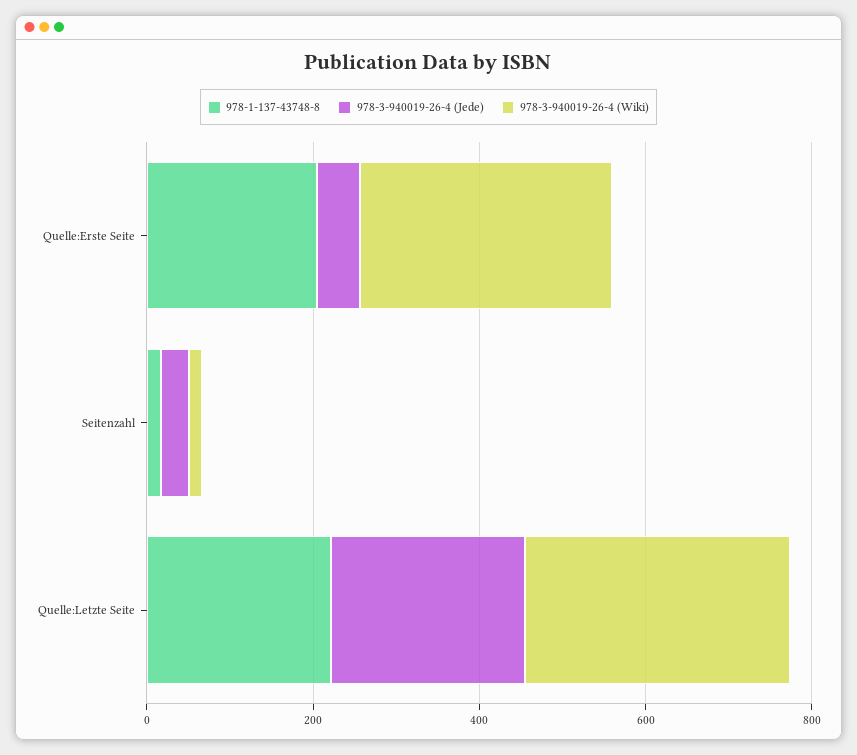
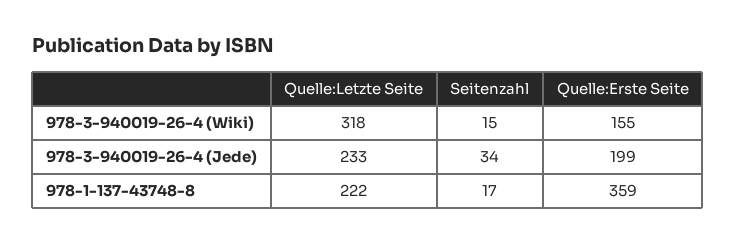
  {
    "978-1-137-43748-8": {
-     "Quelle:Erste Seite": 200,
+     "Quelle:Erste Seite": 359,
      "Seitenzahl": 17,
      "Quelle:Letzte Seite": 222
    },
    "978-3-940019-26-4 (Jede)": {
-     "Quelle:Erste Seite": 50,
+     "Quelle:Erste Seite": 199,
      "Seitenzahl": 34,
      "Quelle:Letzte Seite": 233
    },
    "978-3-940019-26-4 (Wiki)": {
-     "Quelle:Erste Seite": 300,
+     "Quelle:Erste Seite": 155,
      "Seitenzahl": 15,
      "Quelle:Letzte Seite": 318
    }
  }

